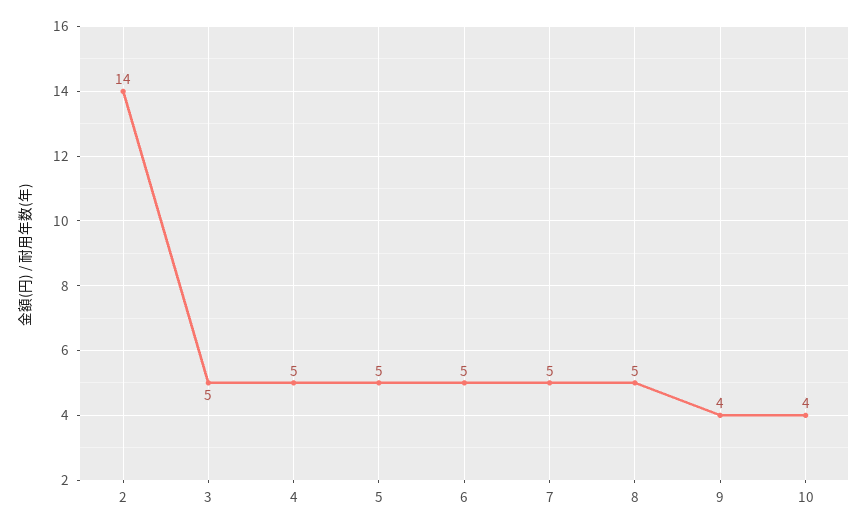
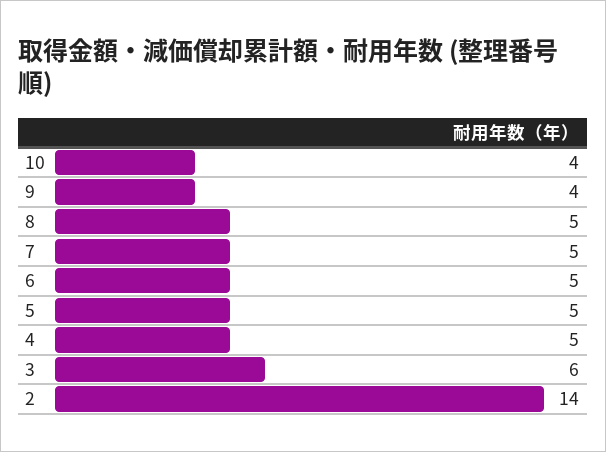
  {
    "2": 14,
-   "3": 5,
+   "3": 6,
    "4": 5,
    "5": 5,
    "6": 5,
    "7": 5,
    "8": 5,
    "9": 4,
    "10": 4
  }

